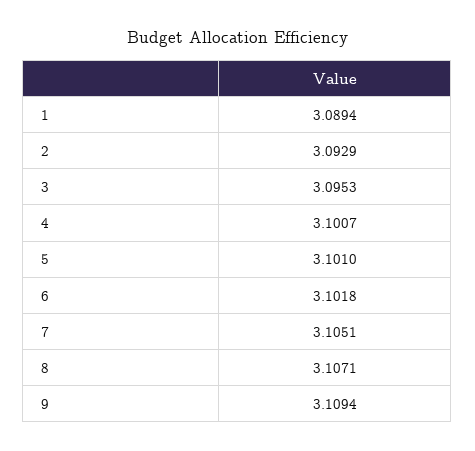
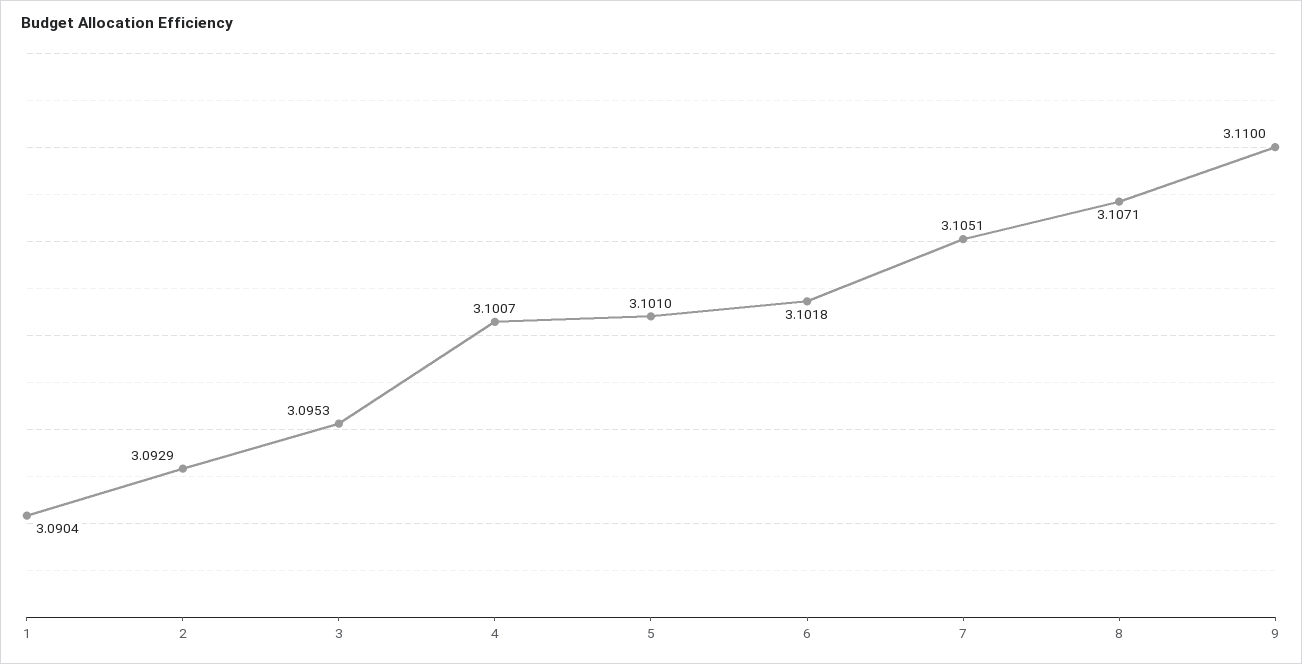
  {
-   "1": 3.0894,
+   "1": 3.0904,
    "2": 3.0929,
    "3": 3.0953,
    "4": 3.1007,
    "5": 3.101,
    "6": 3.1018,
    "7": 3.1051,
    "8": 3.1071,
-   "9": 3.1094
+   "9": 3.11
  }

